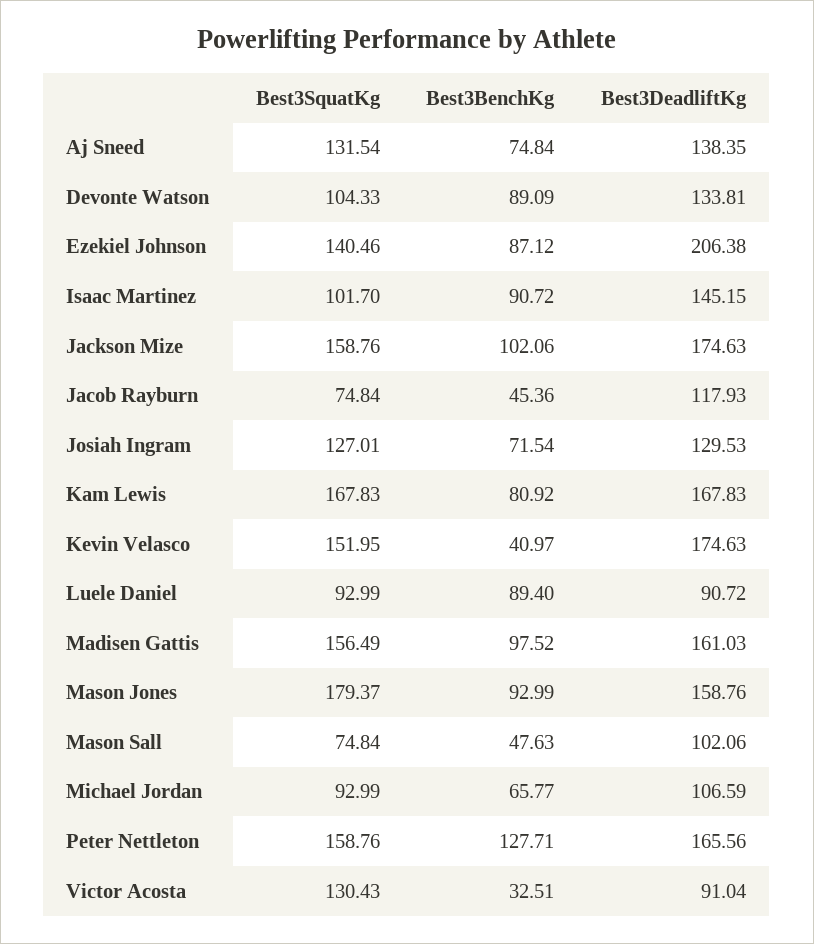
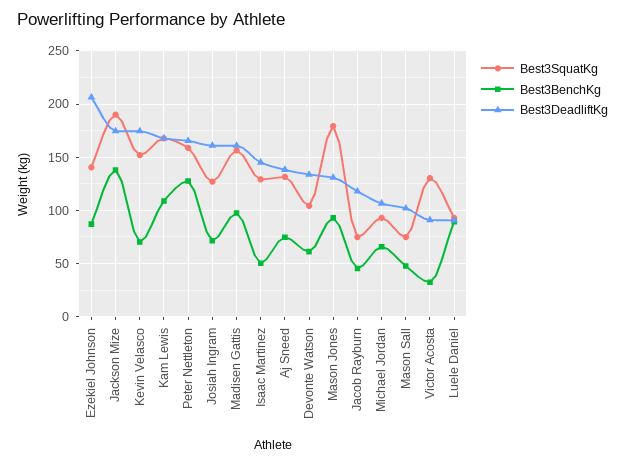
  {
    "Best3SquatKg": {
      "Aj Sneed": 131.54,
      "Devonte Watson": 104.33,
      "Ezekiel Johnson": 140.46,
-     "Isaac Martinez": 101.7,
+     "Isaac Martinez": 130,
-     "Jackson Mize": 158.76,
+     "Jackson Mize": 190,
      "Jacob Rayburn": 74.84,
      "Josiah Ingram": 127.01,
      "Kam Lewis": 167.83,
      "Kevin Velasco": 151.95,
      "Luele Daniel": 92.99,
      "Madisen Gattis": 156.49,
      "Mason Jones": 179.37,
      "Mason Sall": 74.84,
      "Michael Jordan": 92.99,
      "Peter Nettleton": 158.76,
      "Victor Acosta": 130.43
    },
    "Best3BenchKg": {
      "Aj Sneed": 74.84,
-     "Devonte Watson": 89.09,
+     "Devonte Watson": 60,
      "Ezekiel Johnson": 87.12,
-     "Isaac Martinez": 90.72,
+     "Isaac Martinez": 50,
-     "Jackson Mize": 102.06,
+     "Jackson Mize": 140,
      "Jacob Rayburn": 45.36,
      "Josiah Ingram": 71.54,
-     "Kam Lewis": 80.92,
+     "Kam Lewis": 110,
-     "Kevin Velasco": 40.97,
+     "Kevin Velasco": 70,
      "Luele Daniel": 89.4,
      "Madisen Gattis": 97.52,
      "Mason Jones": 92.99,
      "Mason Sall": 47.63,
      "Michael Jordan": 65.77,
      "Peter Nettleton": 127.71,
      "Victor Acosta": 32.51
    },
    "Best3DeadliftKg": {
      "Aj Sneed": 138.35,
      "Devonte Watson": 133.81,
      "Ezekiel Johnson": 206.38,
      "Isaac Martinez": 145.15,
      "Jackson Mize": 174.63,
      "Jacob Rayburn": 117.93,
-     "Josiah Ingram": 129.53,
+     "Josiah Ingram": 160,
      "Kam Lewis": 167.83,
      "Kevin Velasco": 174.63,
      "Luele Daniel": 90.72,
      "Madisen Gattis": 161.03,
-     "Mason Jones": 158.76,
+     "Mason Jones": 130,
      "Mason Sall": 102.06,
      "Michael Jordan": 106.59,
      "Peter Nettleton": 165.56,
      "Victor Acosta": 91.04
    }
  }

